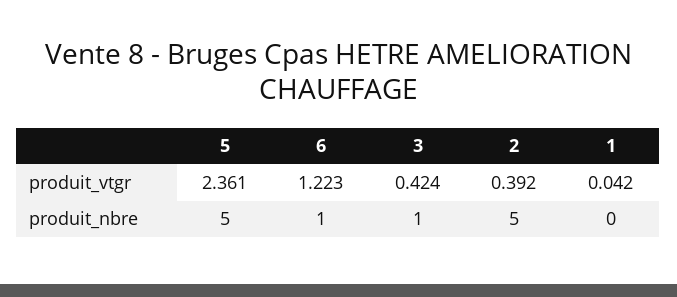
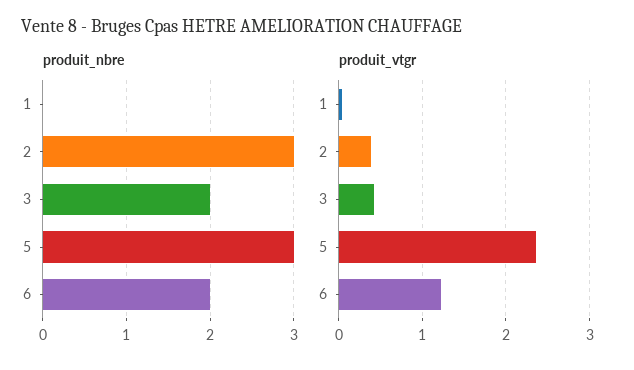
  {
    "produit_vtgr": {
      "5": 2.361,
      "6": 1.223,
      "3": 0.424,
      "2": 0.392,
      "1": 0.042
    },
    "produit_nbre": {
-     "5": 5,
+     "5": 3,
-     "6": 1,
+     "6": 2,
-     "3": 1,
+     "3": 2,
-     "2": 5,
+     "2": 3,
      "1": 0
    }
  }

